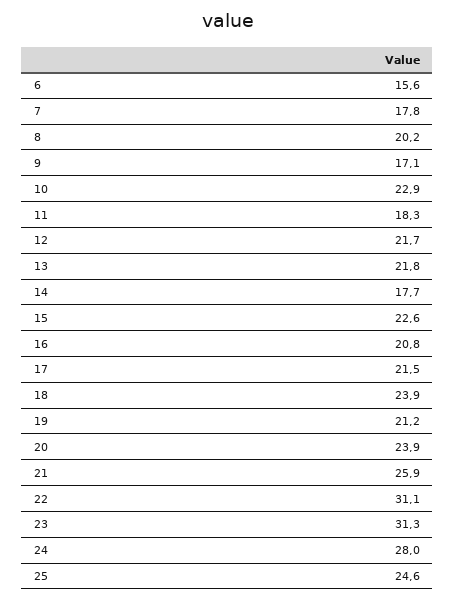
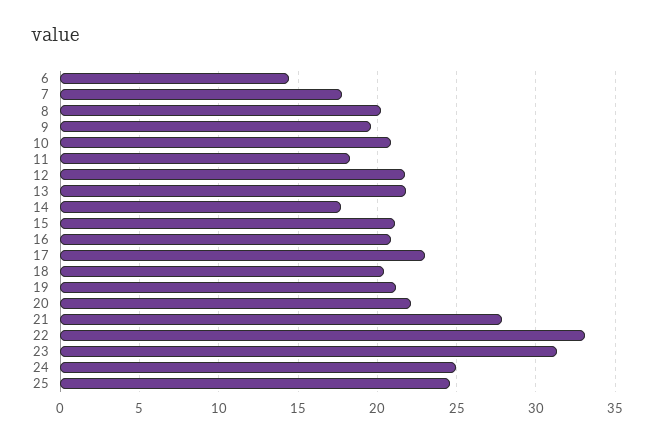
  {
-   "6": 15.6,
+   "6": 14.5,
    "7": 17.8,
    "8": 20.2,
-   "9": 17.1,
+   "9": 19.5,
-   "10": 22.9,
+   "10": 21,
    "11": 18.3,
    "12": 21.7,
    "13": 21.8,
    "14": 17.7,
-   "15": 22.6,
+   "15": 21,
    "16": 20.8,
-   "17": 21.5,
+   "17": 23,
-   "18": 23.9,
+   "18": 20.5,
    "19": 21.2,
-   "20": 23.9,
+   "20": 22,
-   "21": 25.9,
+   "21": 28,
-   "22": 31.1,
+   "22": 33,
    "23": 31.3,
-   "24": 28,
+   "24": 25,
    "25": 24.6
  }

